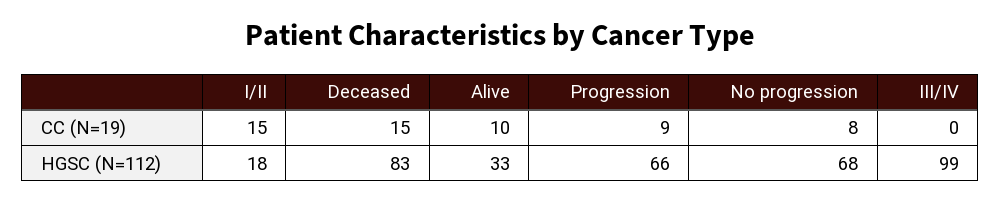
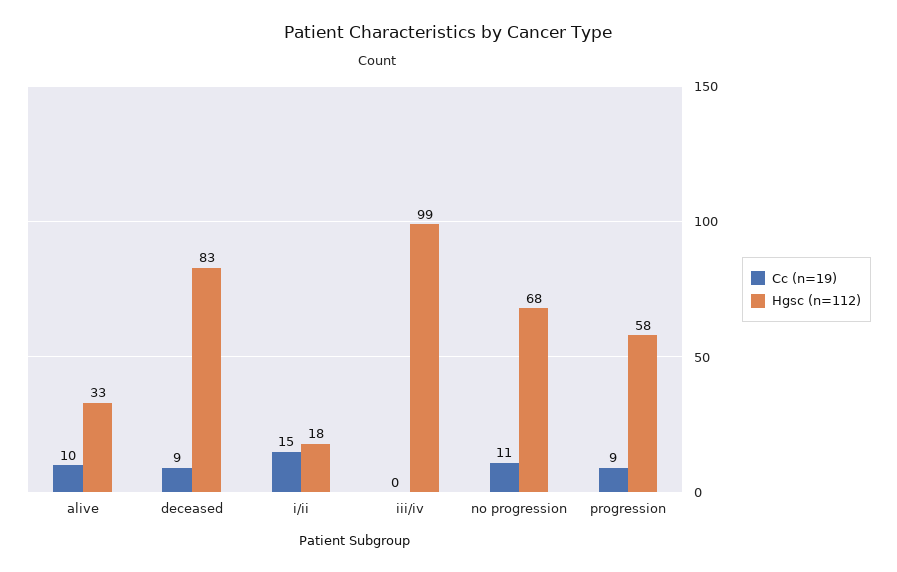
  {
    "CC (N=19)": {
      "I/II": 15,
-     "Deceased": 15,
+     "Deceased": 9,
      "Alive": 10,
      "Progression": 9,
-     "No progression": 8,
+     "No progression": 11,
      "III/IV": 0
    },
    "HGSC (N=112)": {
      "I/II": 18,
      "Deceased": 83,
      "Alive": 33,
-     "Progression": 66,
+     "Progression": 58,
      "No progression": 68,
      "III/IV": 99
    }
  }

